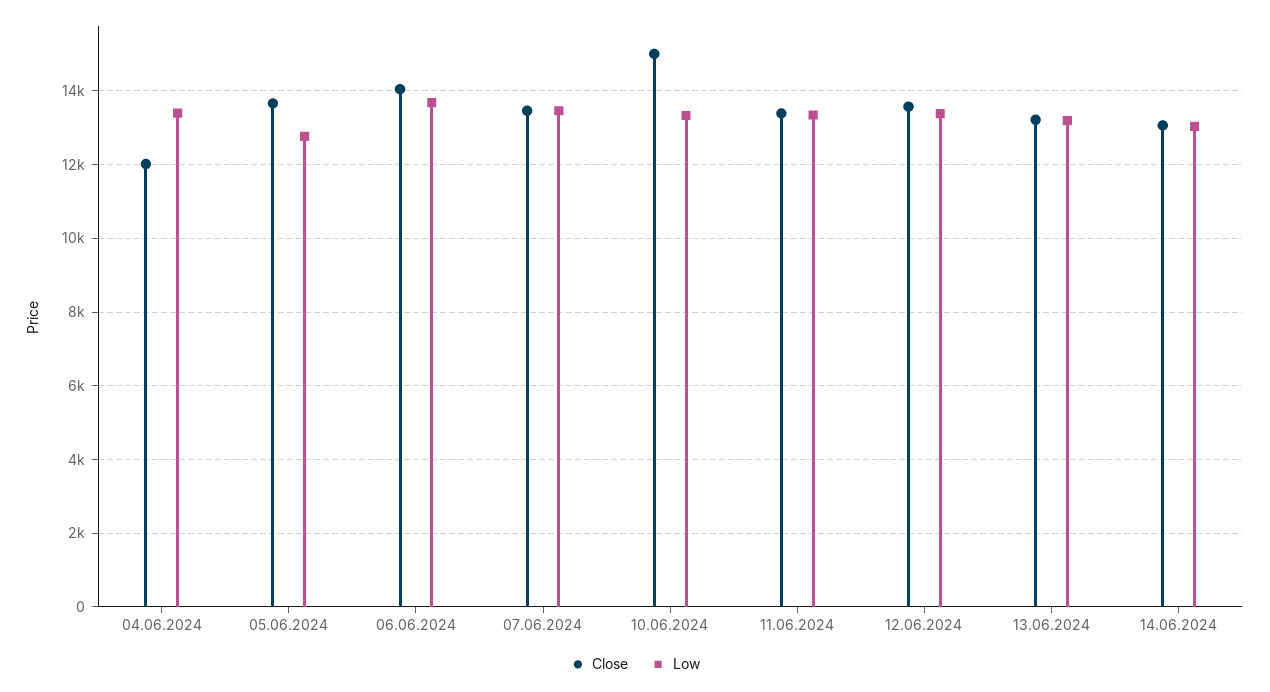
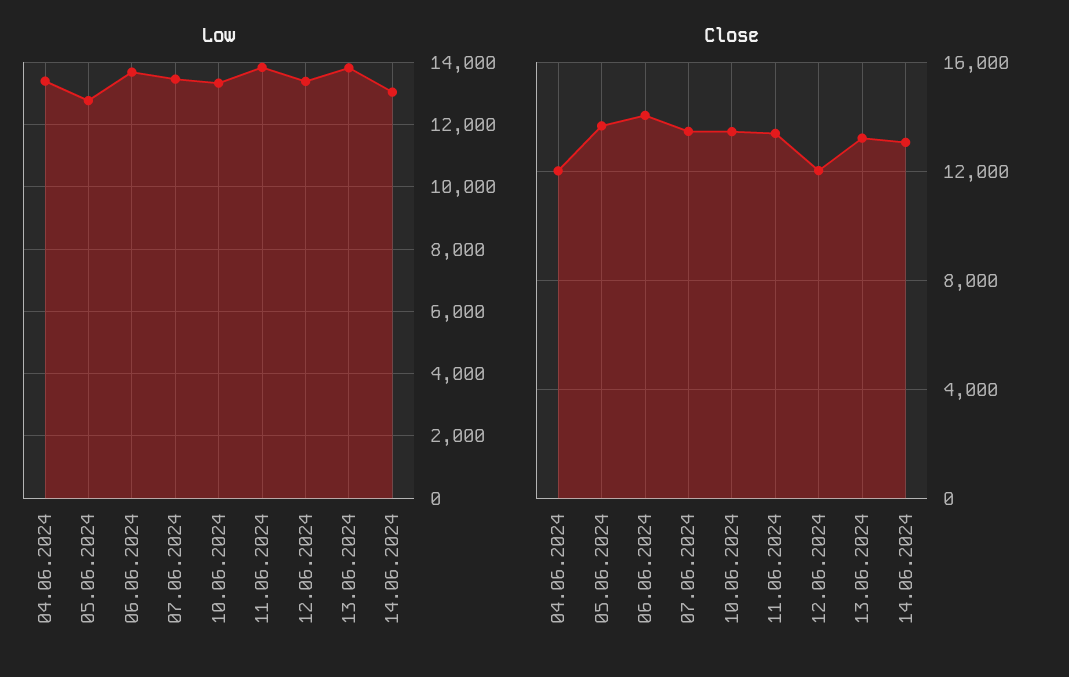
  {
    "Close": {
      "04.06.2024": 12000,
      "05.06.2024": 13600,
      "06.06.2024": 14000,
      "07.06.2024": 13400,
-     "10.06.2024": 15000,
+     "10.06.2024": 13500,
      "11.06.2024": 13400,
-     "12.06.2024": 13600,
+     "12.06.2024": 12000,
      "13.06.2024": 13200,
      "14.06.2024": 13000
    },
    "Low": {
      "04.06.2024": 13400,
      "05.06.2024": 12800,
      "06.06.2024": 13600,
      "07.06.2024": 13400,
      "10.06.2024": 13400,
-     "11.06.2024": 13400,
+     "11.06.2024": 13800,
      "12.06.2024": 13400,
-     "13.06.2024": 13200,
+     "13.06.2024": 13800,
      "14.06.2024": 13000
    }
  }

